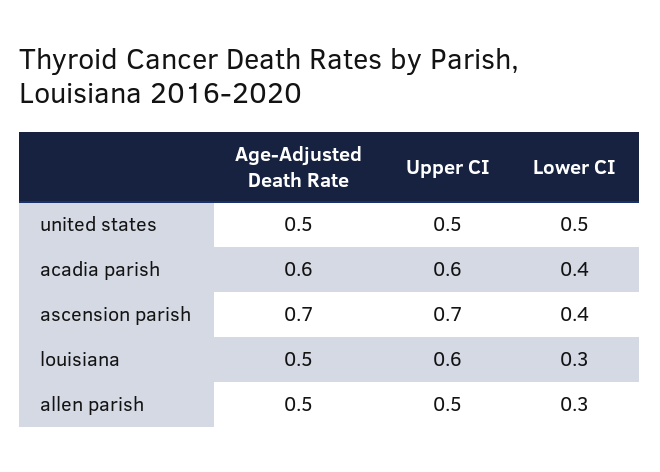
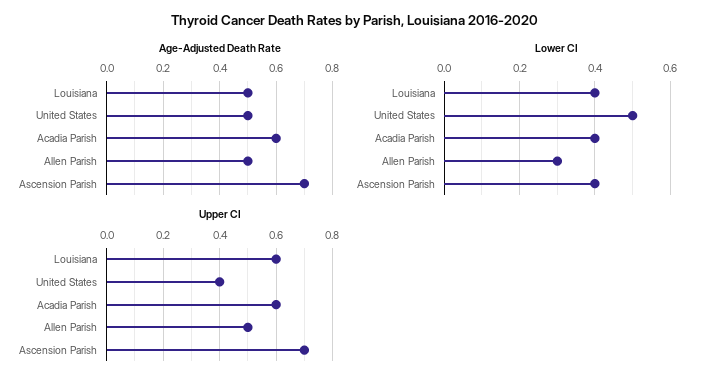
  {
    "Age-Adjusted Death Rate": {
      "united states": 0.5,
      "acadia parish": 0.6,
      "ascension parish": 0.7,
      "louisiana": 0.5,
      "allen parish": 0.5
    },
    "Upper CI": {
-     "united states": 0.5,
+     "united states": 0.4,
      "acadia parish": 0.6,
      "ascension parish": 0.7,
      "louisiana": 0.6,
      "allen parish": 0.5
    },
    "Lower CI": {
      "united states": 0.5,
      "acadia parish": 0.4,
      "ascension parish": 0.4,
-     "louisiana": 0.3,
+     "louisiana": 0.4,
      "allen parish": 0.3
    }
  }

